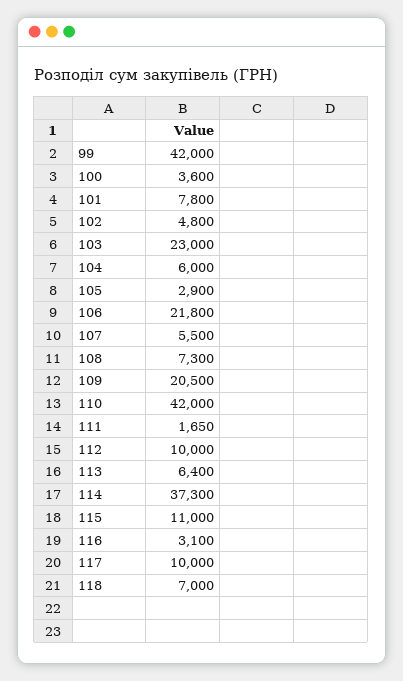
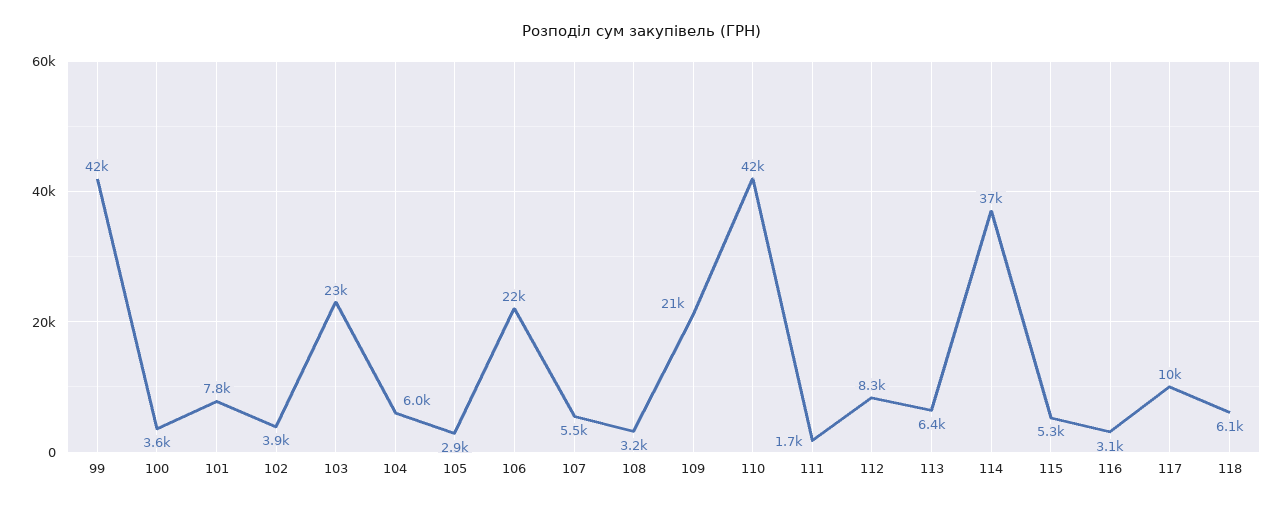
  {
    "99": 42000,
    "100": 3600,
    "101": 7800,
-   "102": 4800,
+   "102": 3900,
    "103": 23000,
    "104": 6000,
    "105": 2900,
    "106": 21800,
    "107": 5500,
-   "108": 7300,
+   "108": 3200,
    "109": 20500,
    "110": 42000,
    "111": 1650,
-   "112": 10000,
+   "112": 8300,
    "113": 6400,
    "114": 37300,
-   "115": 11000,
+   "115": 5300,
    "116": 3100,
    "117": 10000,
-   "118": 7000
+   "118": 6100
  }

